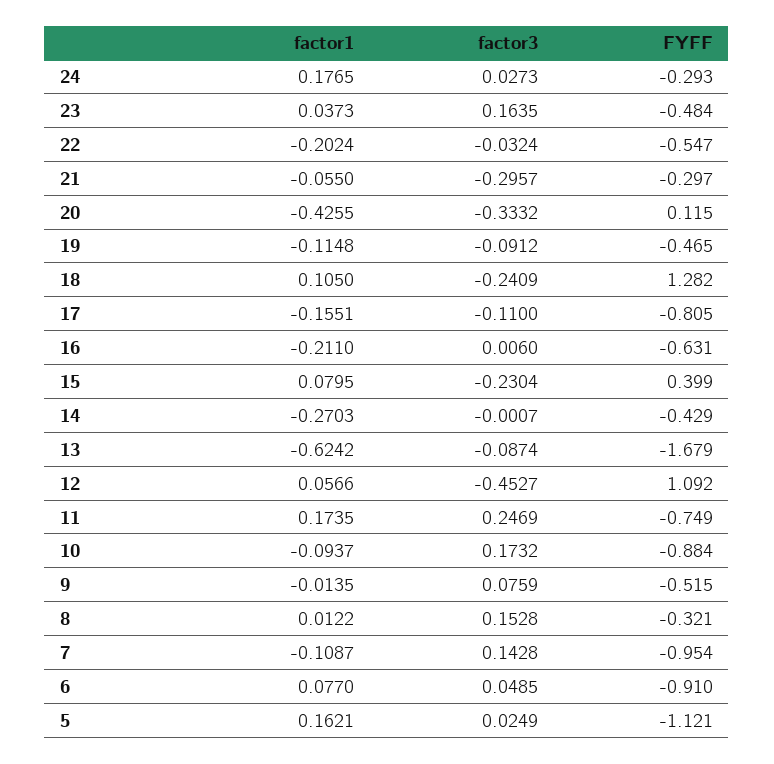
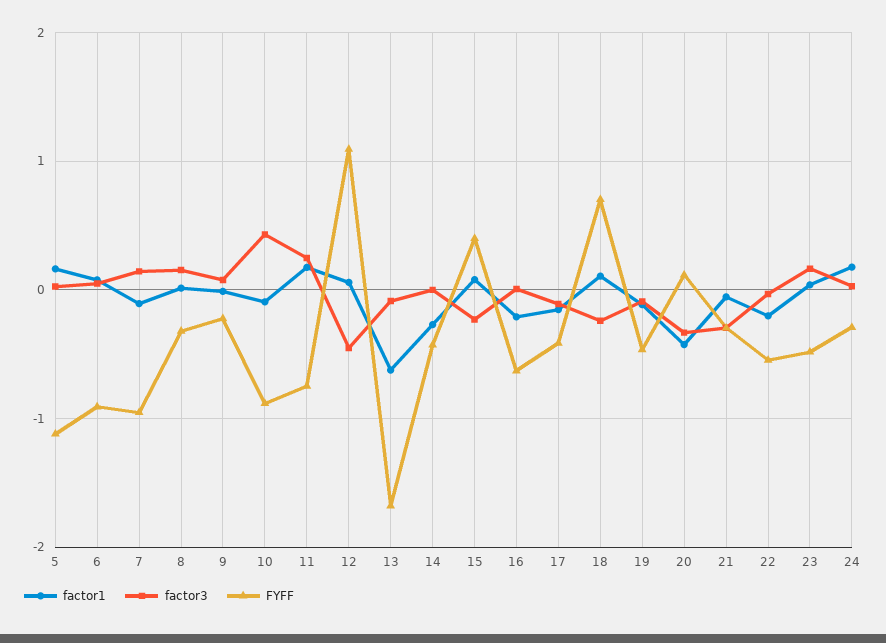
  {
    "factor1": {
      "24": 0.1765,
      "23": 0.0373,
      "22": -0.2024,
      "21": -0.055,
      "20": -0.4255,
      "19": -0.1148,
      "18": 0.105,
      "17": -0.1551,
      "16": -0.211,
      "15": 0.0795,
      "14": -0.2703,
      "13": -0.6242,
      "12": 0.0566,
      "11": 0.1735,
      "10": -0.0937,
      "9": -0.0135,
      "8": 0.0122,
      "7": -0.1087,
      "6": 0.077,
      "5": 0.1621
    },
    "factor3": {
      "24": 0.0273,
      "23": 0.1635,
      "22": -0.0324,
      "21": -0.2957,
      "20": -0.3332,
      "19": -0.0912,
      "18": -0.2409,
      "17": -0.11,
      "16": 0.006,
      "15": -0.2304,
      "14": -0.0007,
      "13": -0.0874,
      "12": -0.4527,
      "11": 0.2469,
-     "10": 0.1732,
+     "10": 0.4,
      "9": 0.0759,
      "8": 0.1528,
      "7": 0.1428,
      "6": 0.0485,
      "5": 0.0249
    },
    "FYFF": {
      "24": -0.293,
      "23": -0.484,
      "22": -0.547,
      "21": -0.297,
      "20": 0.115,
      "19": -0.465,
-     "18": 1.282,
+     "18": 0.7,
-     "17": -0.805,
+     "17": -0.4,
      "16": -0.631,
      "15": 0.399,
      "14": -0.429,
      "13": -1.679,
      "12": 1.092,
      "11": -0.749,
      "10": -0.884,
-     "9": -0.515,
+     "9": -0.2,
      "8": -0.321,
      "7": -0.954,
      "6": -0.91,
      "5": -1.121
    }
  }

